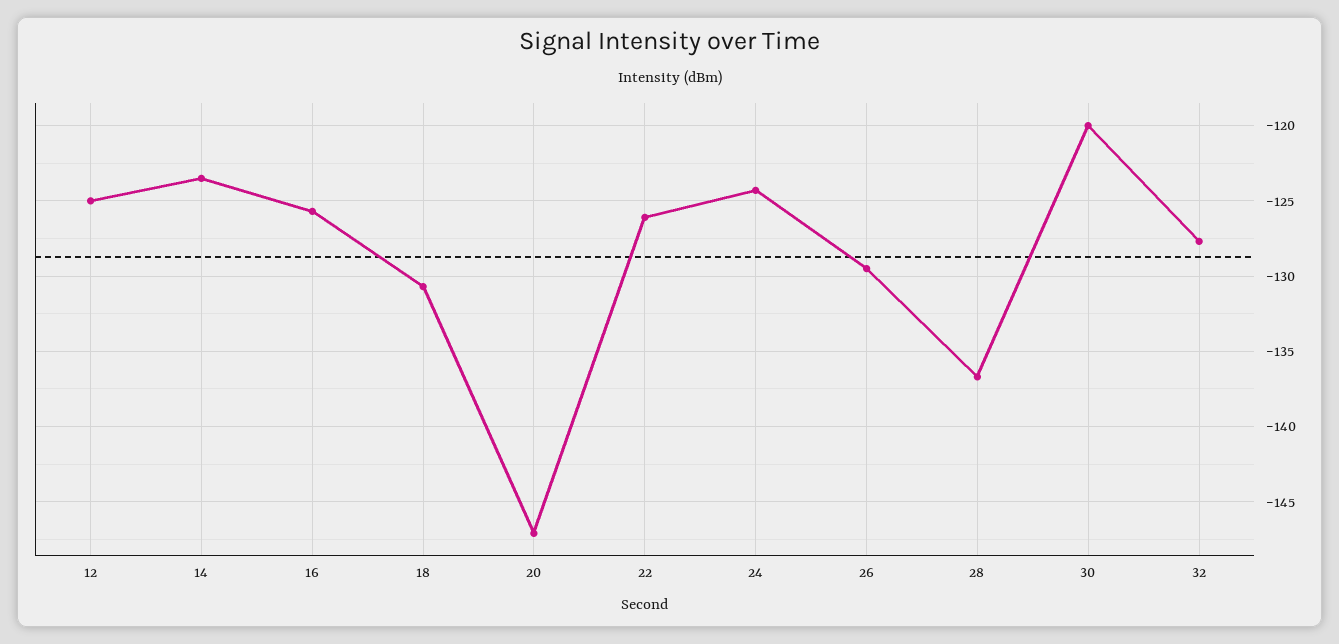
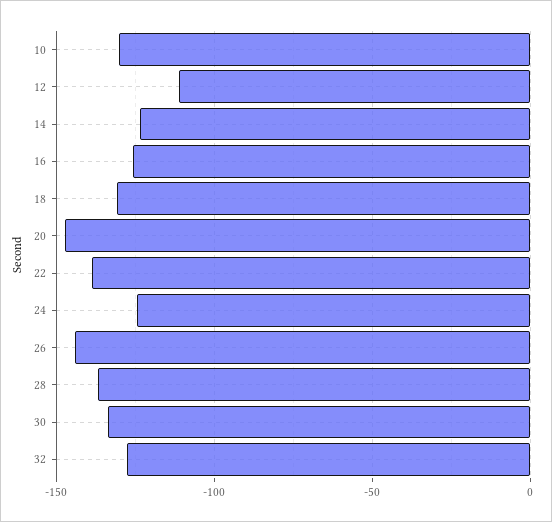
  {
-   "12": -125,
+   "12": -110,
    "14": -123.5,
    "16": -125.5,
    "18": -130.5,
    "20": -147,
-   "22": -126,
+   "22": -140,
    "24": -124.5,
-   "26": -129.5,
+   "26": -145,
    "28": -136.5,
-   "30": -120,
+   "30": -135,
-   "32": -127.5
+   "32": -127.5,
+   "10": -130
  }

